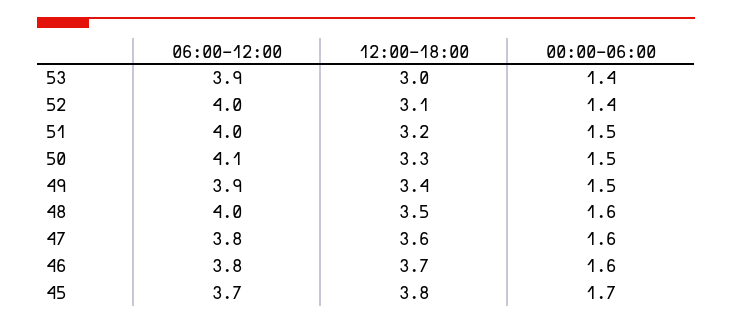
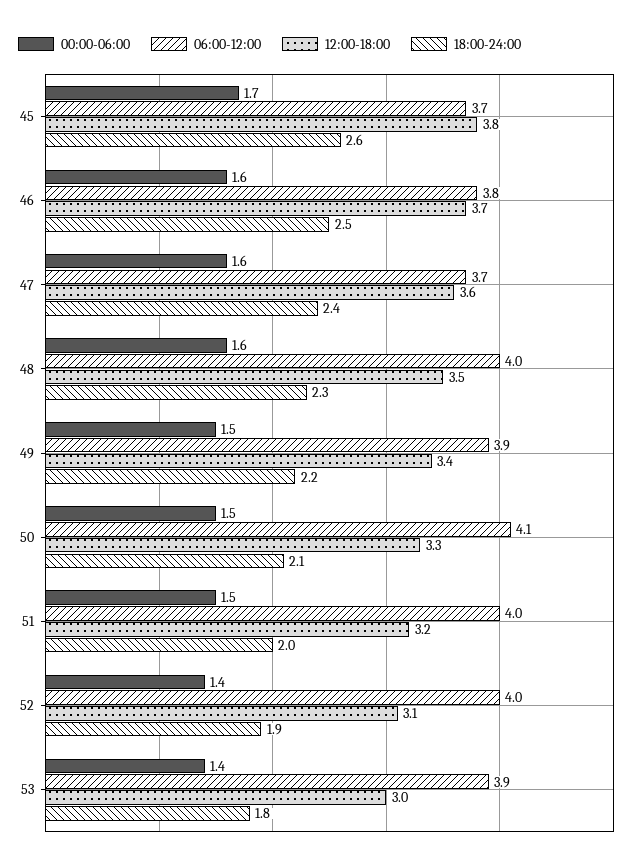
  {
    "06:00-12:00": {
      "53": 3.9,
      "52": 4,
      "51": 4,
      "50": 4.1,
      "49": 3.9,
      "48": 4,
-     "47": 3.8,
+     "47": 3.7,
      "46": 3.8,
      "45": 3.7
    },
    "12:00-18:00": {
      "53": 3,
      "52": 3.1,
      "51": 3.2,
      "50": 3.3,
      "49": 3.4,
      "48": 3.5,
      "47": 3.6,
      "46": 3.7,
      "45": 3.8
    },
    "00:00-06:00": {
      "53": 1.4,
      "52": 1.4,
      "51": 1.5,
      "50": 1.5,
      "49": 1.5,
      "48": 1.6,
      "47": 1.6,
      "46": 1.6,
      "45": 1.7
-   }
+   },
+   "18:00-24:00": {
+     "45": 2.6,
+     "46": 2.5,
+     "47": 2.4,
+     "48": 2.3,
+     "49": 2.2,
+     "50": 2.1,
+     "51": 2,
+     "52": 1.9,
+     "53": 1.8
+   }
  }

